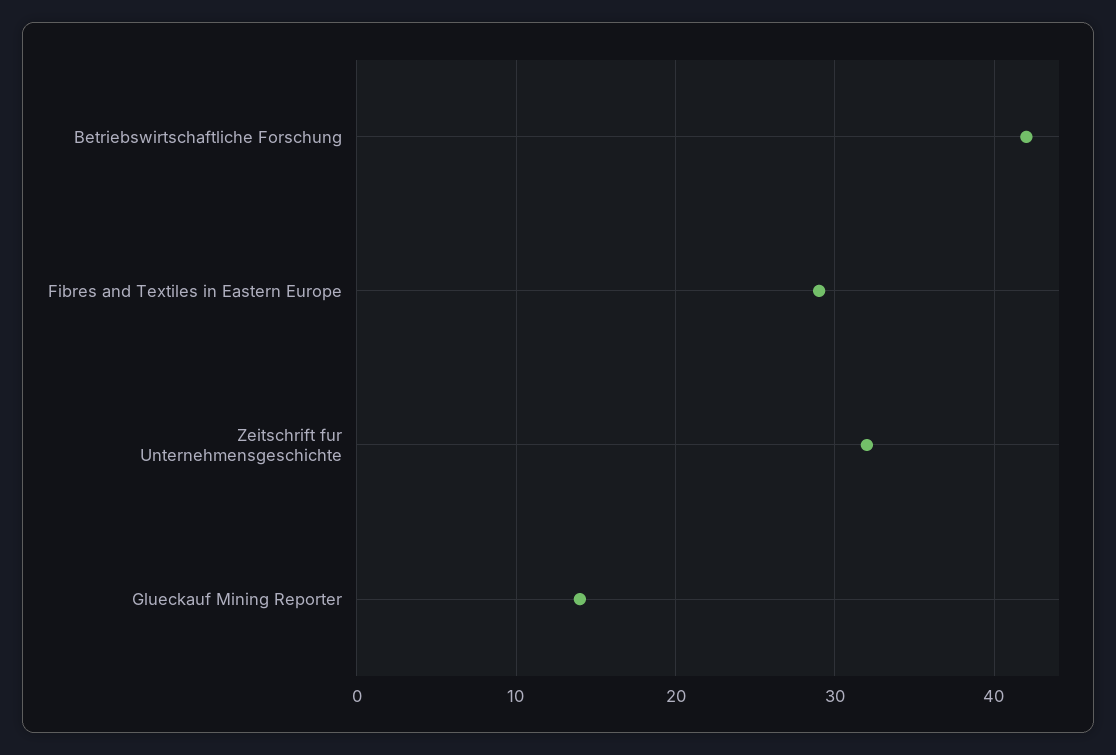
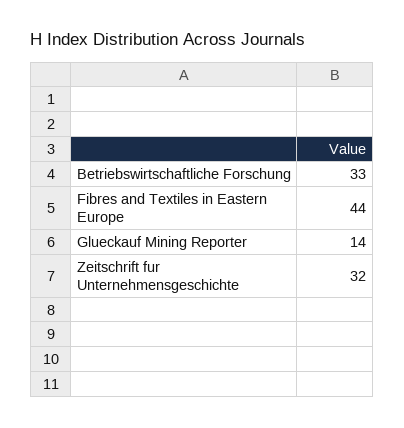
  {
-   "Betriebswirtschaftliche Forschung": 42,
+   "Betriebswirtschaftliche Forschung": 33,
-   "Fibres and Textiles in Eastern Europe": 29,
+   "Fibres and Textiles in Eastern Europe": 44,
    "Zeitschrift fur Unternehmensgeschichte": 32,
    "Glueckauf Mining Reporter": 14
  }

